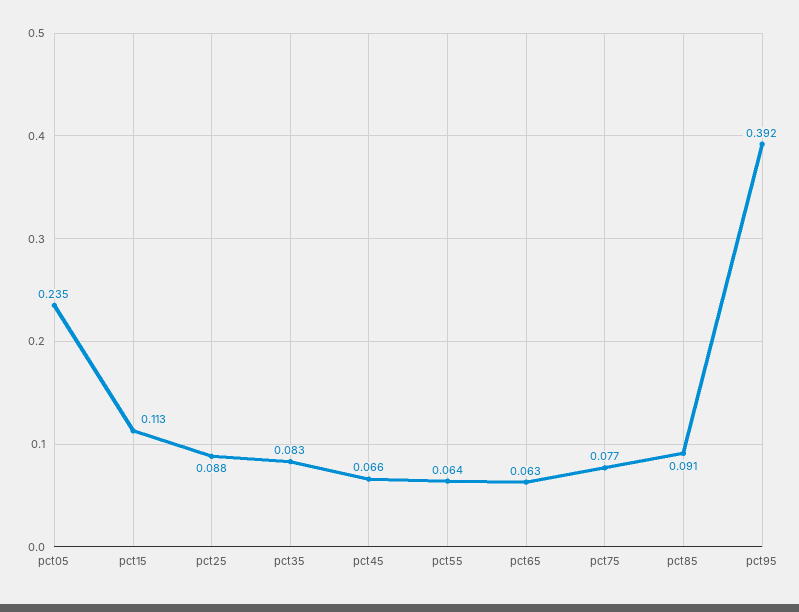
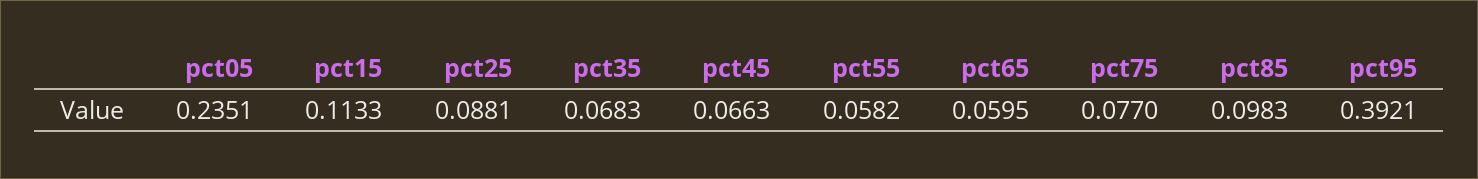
  {
    "pct05": 0.2351,
    "pct15": 0.1133,
    "pct25": 0.0881,
-   "pct35": 0.083,
+   "pct35": 0.0683,
    "pct45": 0.0663,
-   "pct55": 0.064,
+   "pct55": 0.0582,
-   "pct65": 0.063,
+   "pct65": 0.0595,
    "pct75": 0.077,
-   "pct85": 0.091,
+   "pct85": 0.0983,
    "pct95": 0.3921
  }

